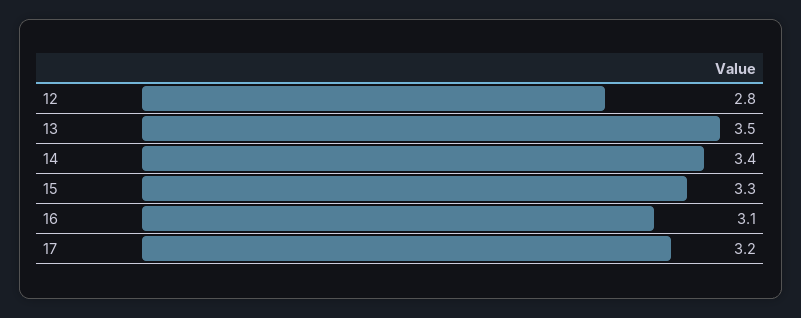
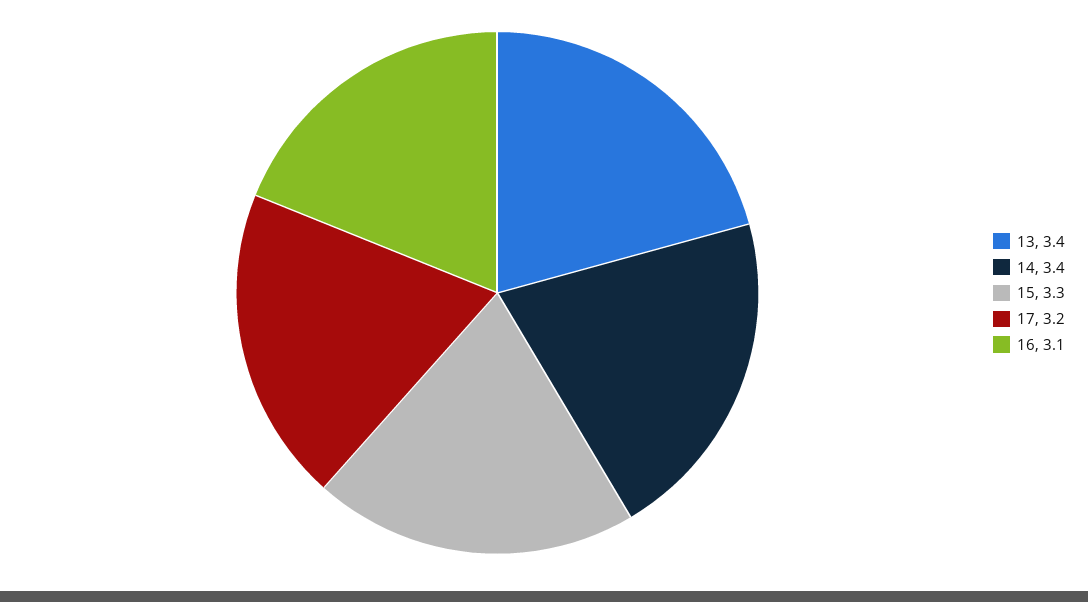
  {
-   "12": 2.8,
-   "13": 3.5,
+   "13": 3.4,
    "14": 3.4,
    "15": 3.3,
    "16": 3.1,
    "17": 3.2
  }

